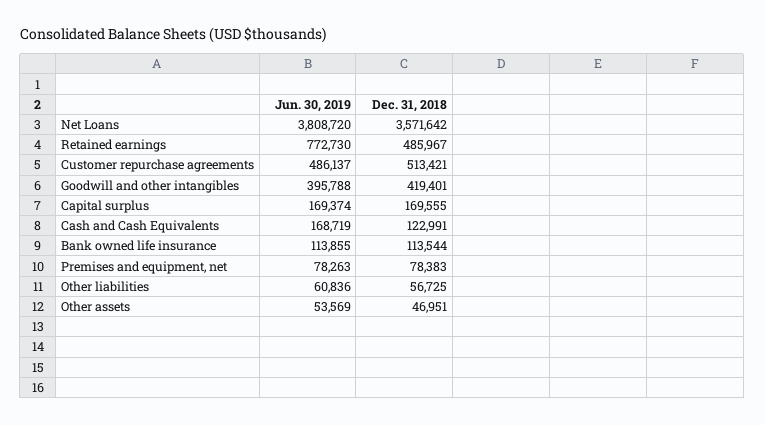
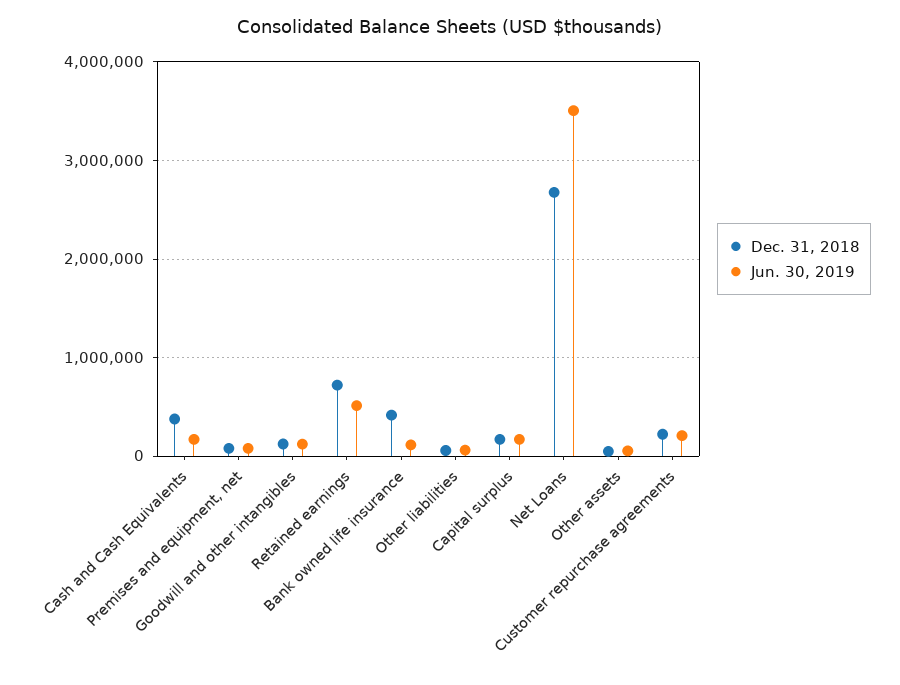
  {
    "Jun. 30, 2019": {
-     "Net Loans": 3808720,
+     "Net Loans": 3500000,
-     "Retained earnings": 772730,
+     "Retained earnings": 500000,
-     "Customer repurchase agreements": 486137,
+     "Customer repurchase agreements": 200000,
-     "Goodwill and other intangibles": 395788,
+     "Goodwill and other intangibles": 100000,
      "Capital surplus": 169374,
      "Cash and Cash Equivalents": 168719,
      "Bank owned life insurance": 113855,
      "Premises and equipment, net": 78263,
      "Other liabilities": 60836,
      "Other assets": 53569
    },
    "Dec. 31, 2018": {
-     "Net Loans": 3571642,
+     "Net Loans": 2700000,
-     "Retained earnings": 485967,
+     "Retained earnings": 700000,
-     "Customer repurchase agreements": 513421,
+     "Customer repurchase agreements": 200000,
-     "Goodwill and other intangibles": 419401,
+     "Goodwill and other intangibles": 100000,
      "Capital surplus": 169555,
-     "Cash and Cash Equivalents": 122991,
+     "Cash and Cash Equivalents": 400000,
-     "Bank owned life insurance": 113544,
+     "Bank owned life insurance": 400000,
      "Premises and equipment, net": 78383,
      "Other liabilities": 56725,
      "Other assets": 46951
    }
  }

